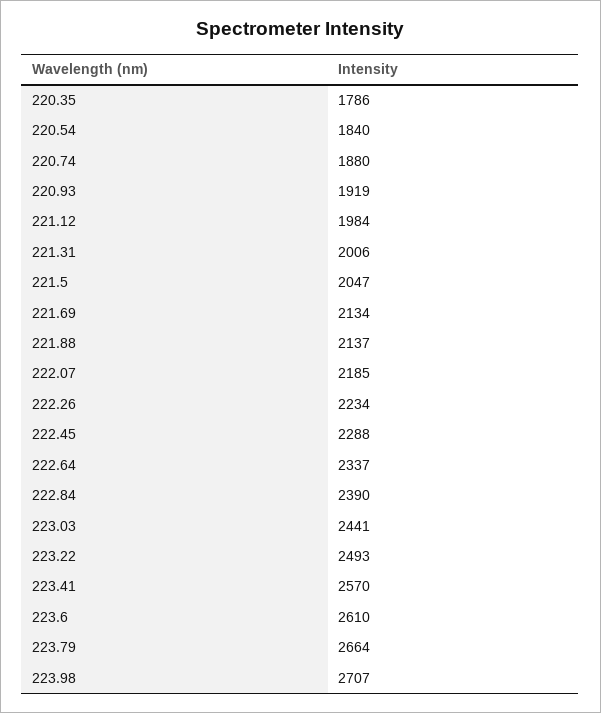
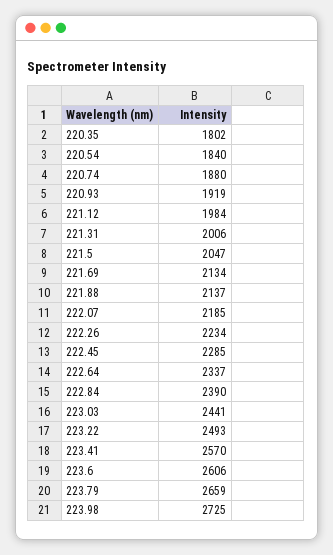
  {
-   "220.35": 1786,
+   "220.35": 1802,
    "220.54": 1840,
    "220.74": 1880,
    "220.93": 1919,
    "221.12": 1984,
    "221.31": 2006,
    "221.5": 2047,
    "221.69": 2134,
    "221.88": 2137,
    "222.07": 2185,
    "222.26": 2234,
-   "222.45": 2288,
+   "222.45": 2285,
    "222.64": 2337,
    "222.84": 2390,
    "223.03": 2441,
    "223.22": 2493,
    "223.41": 2570,
-   "223.6": 2610,
+   "223.6": 2606,
-   "223.79": 2664,
+   "223.79": 2659,
-   "223.98": 2707
+   "223.98": 2725
  }

